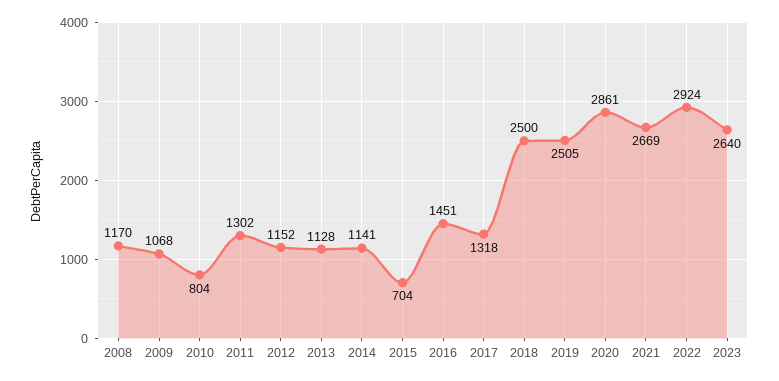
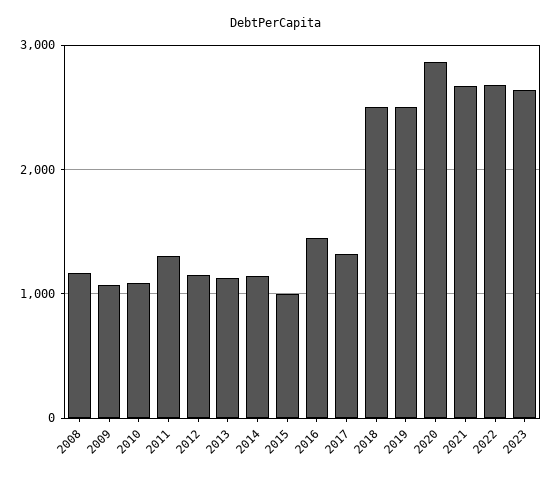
  {
    "2008": 1170,
    "2009": 1068,
-   "2010": 804,
+   "2010": 1100,
    "2011": 1302,
    "2012": 1152,
    "2013": 1128,
    "2014": 1141,
-   "2015": 704,
+   "2015": 1000,
    "2016": 1451,
    "2017": 1318,
    "2018": 2500,
    "2019": 2505,
    "2020": 2861,
    "2021": 2669,
-   "2022": 2924,
+   "2022": 2700,
    "2023": 2640
  }

